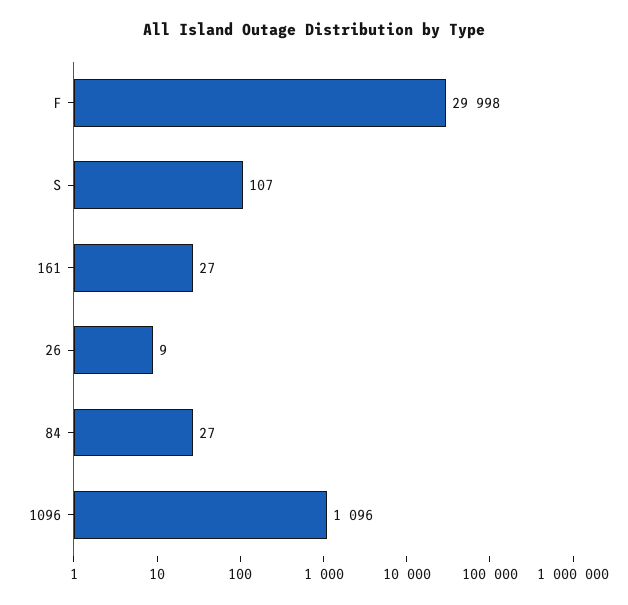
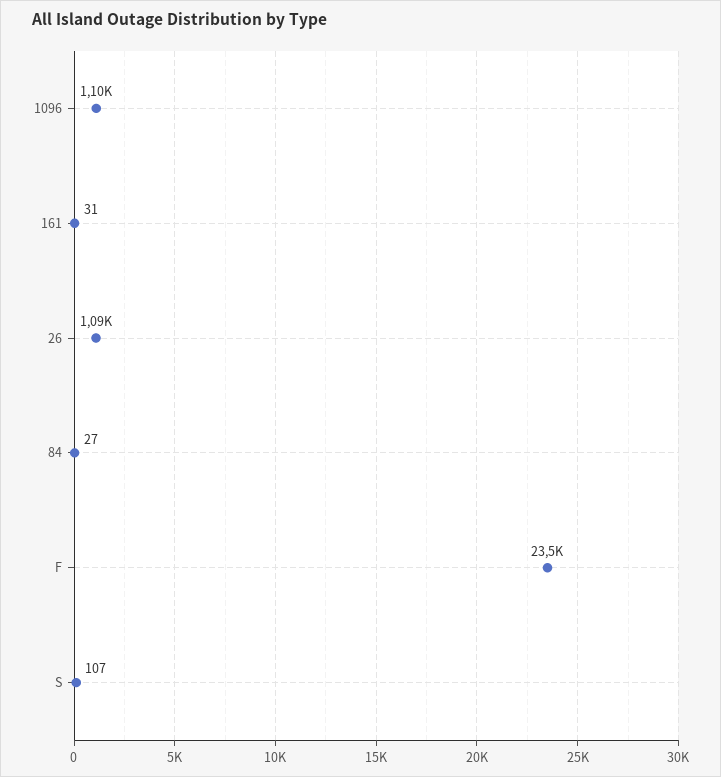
  {
-   "F": 29998,
+   "F": 23500,
    "S": 107,
-   "161": 27,
+   "161": 31,
-   "26": 9,
+   "26": 1090,
    "84": 27,
    "1096": 1096
  }

